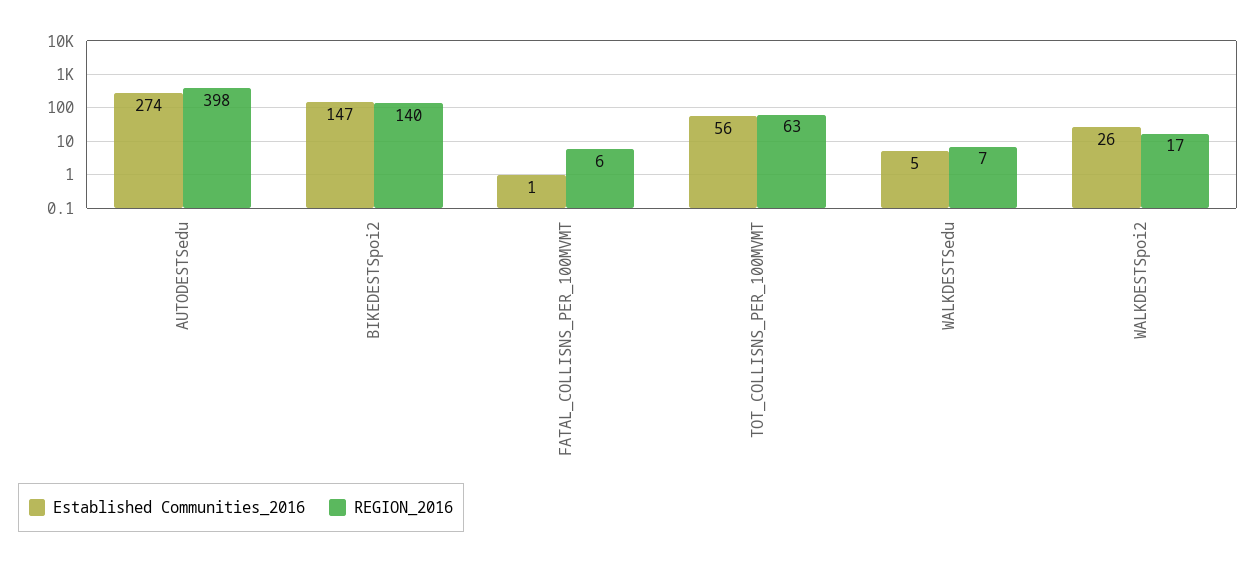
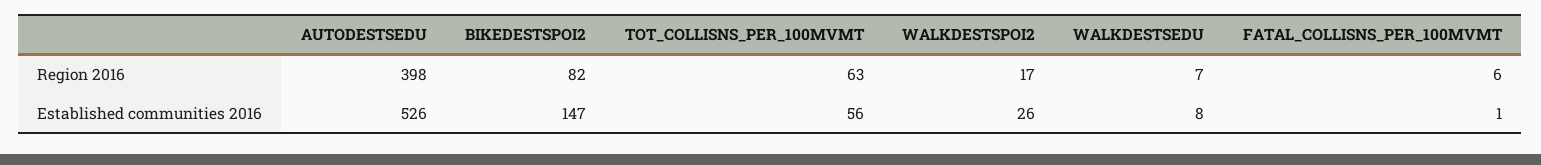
  {
    "Established Communities_2016": {
-     "AUTODESTSedu": 274,
+     "AUTODESTSedu": 526,
      "BIKEDESTSpoi2": 147,
      "FATAL_COLLISNS_PER_100MVMT": 1,
      "TOT_COLLISNS_PER_100MVMT": 56,
-     "WALKDESTSedu": 5,
+     "WALKDESTSedu": 8,
      "WALKDESTSpoi2": 26
    },
    "REGION_2016": {
      "AUTODESTSedu": 398,
-     "BIKEDESTSpoi2": 140,
+     "BIKEDESTSpoi2": 82,
      "FATAL_COLLISNS_PER_100MVMT": 6,
      "TOT_COLLISNS_PER_100MVMT": 63,
      "WALKDESTSedu": 7,
      "WALKDESTSpoi2": 17
    }
  }

